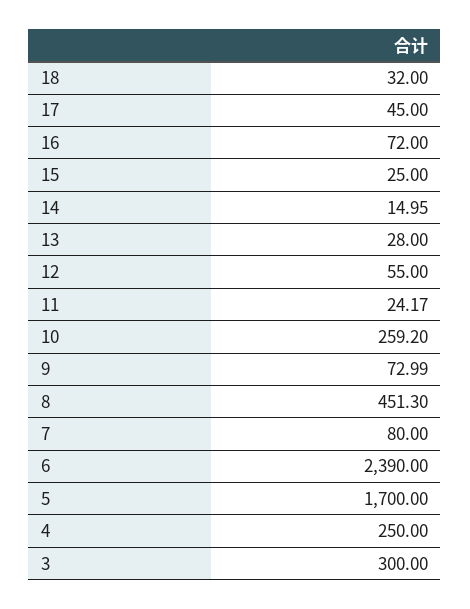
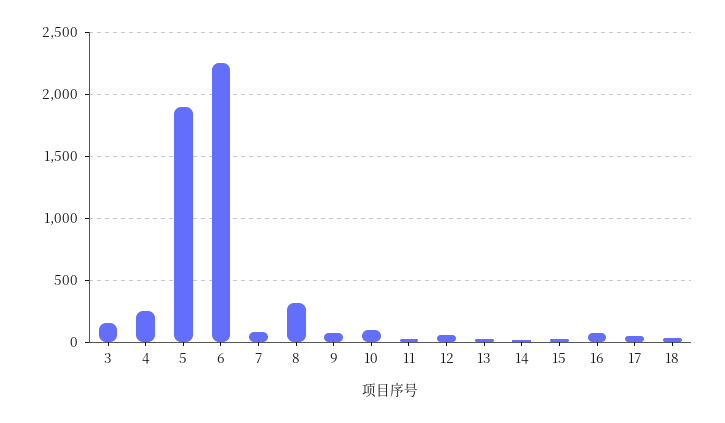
  {
    "18": 32,
    "17": 45,
    "16": 72,
    "15": 25,
    "14": 14.95,
    "13": 28,
    "12": 55,
    "11": 24.17,
-   "10": 259.2,
+   "10": 100,
    "9": 72.99,
-   "8": 451.3,
+   "8": 300,
    "7": 80,
-   "6": 2390,
+   "6": 2250,
-   "5": 1700,
+   "5": 1900,
    "4": 250,
-   "3": 300
+   "3": 150
  }

